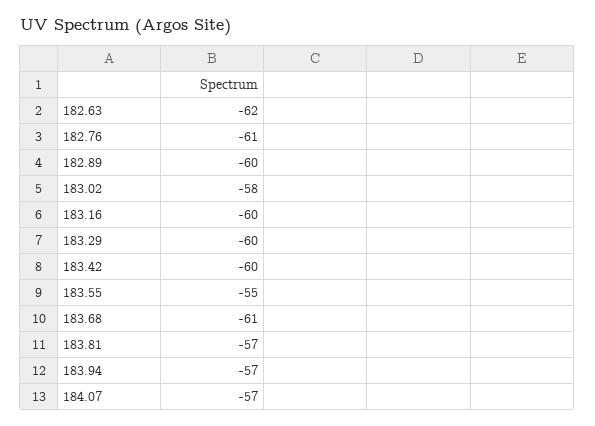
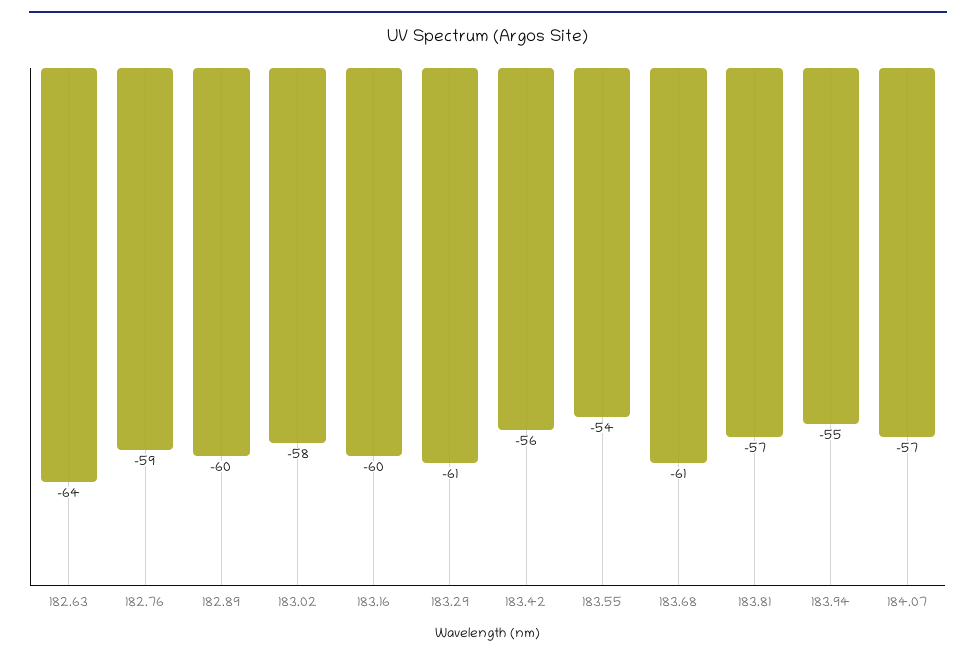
  {
-   "182.63": -62,
+   "182.63": -64,
-   "182.76": -61,
+   "182.76": -59,
    "182.89": -60,
    "183.02": -58,
    "183.16": -60,
-   "183.29": -60,
+   "183.29": -61,
-   "183.42": -60,
+   "183.42": -56,
-   "183.55": -55,
+   "183.55": -54,
    "183.68": -61,
    "183.81": -57,
-   "183.94": -57,
+   "183.94": -55,
    "184.07": -57
  }

